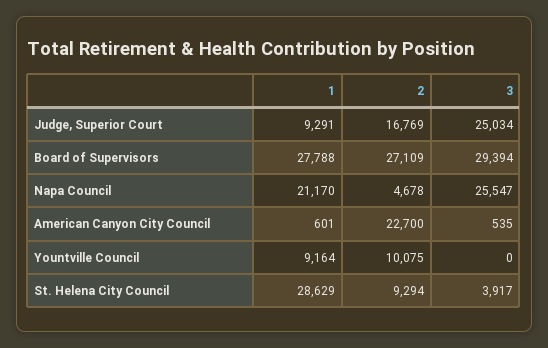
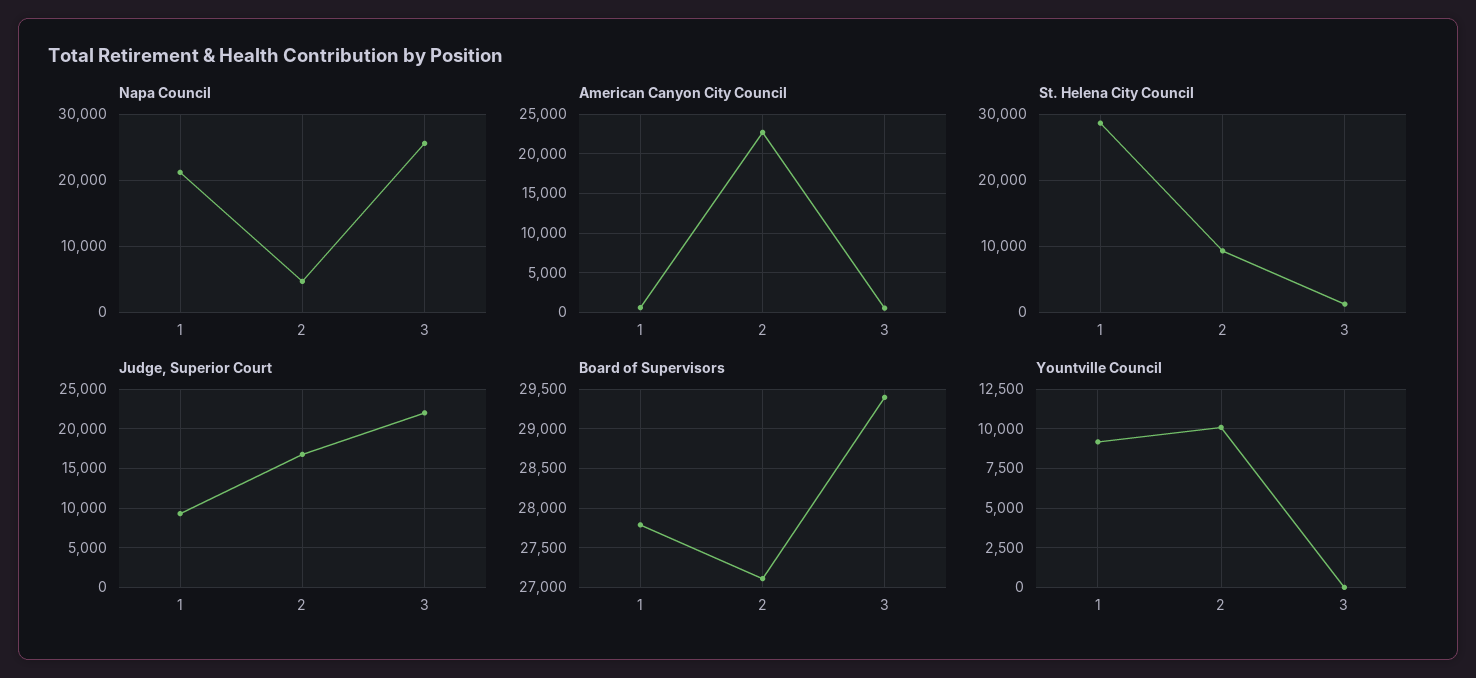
  {
    "Judge, Superior Court": {
      "1": 9291,
      "2": 16769,
-     "3": 25034
+     "3": 22000
    },
    "Board of Supervisors": {
      "1": 27788,
      "2": 27109,
      "3": 29394
    },
    "Napa Council": {
      "1": 21170,
      "2": 4678,
      "3": 25547
    },
    "American Canyon City Council": {
      "1": 601,
      "2": 22700,
      "3": 535
    },
    "Yountville Council": {
      "1": 9164,
      "2": 10075,
      "3": 0
    },
    "St. Helena City Council": {
      "1": 28629,
      "2": 9294,
-     "3": 3917
+     "3": 1000
    }
  }

